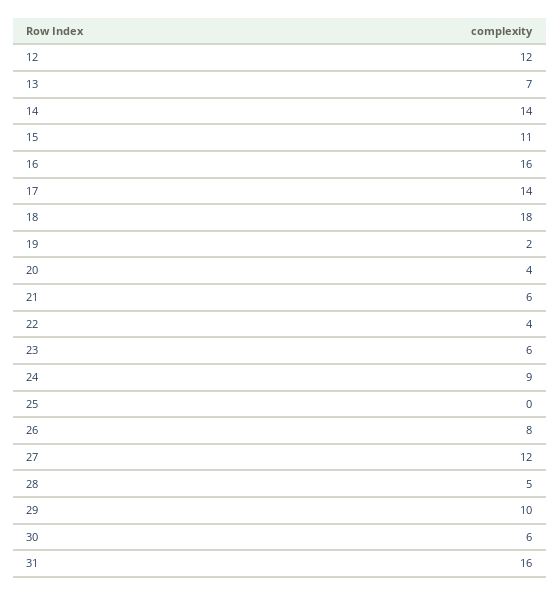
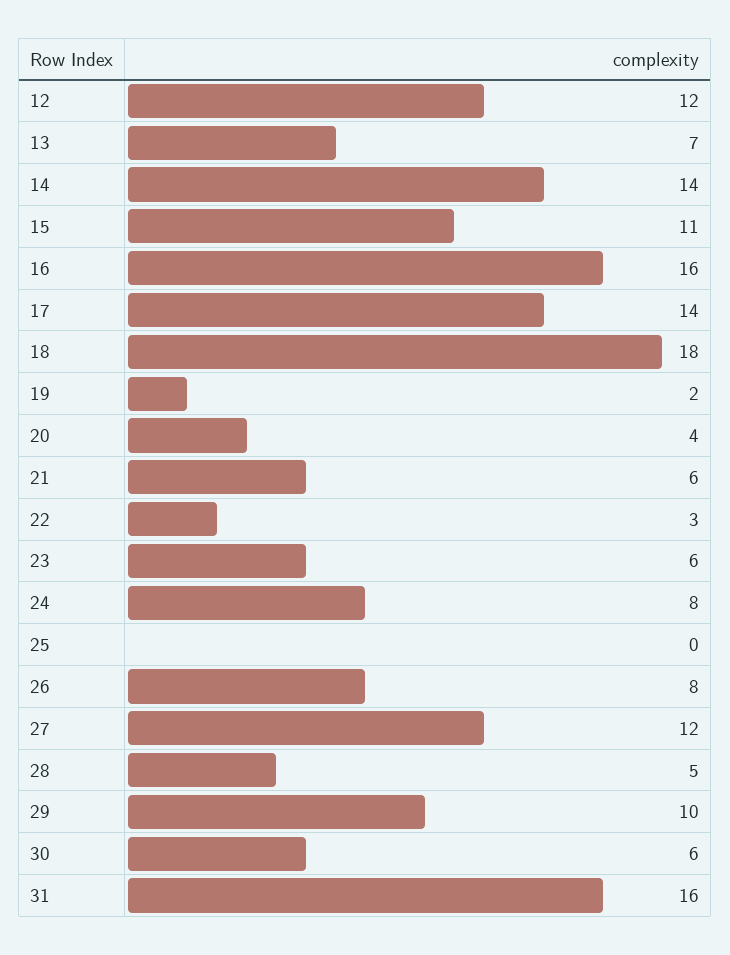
  {
    "12": 12,
    "13": 7,
    "14": 14,
    "15": 11,
    "16": 16,
    "17": 14,
    "18": 18,
    "19": 2,
    "20": 4,
    "21": 6,
-   "22": 4,
+   "22": 3,
    "23": 6,
-   "24": 9,
+   "24": 8,
    "25": 0,
    "26": 8,
    "27": 12,
    "28": 5,
    "29": 10,
    "30": 6,
    "31": 16
  }

